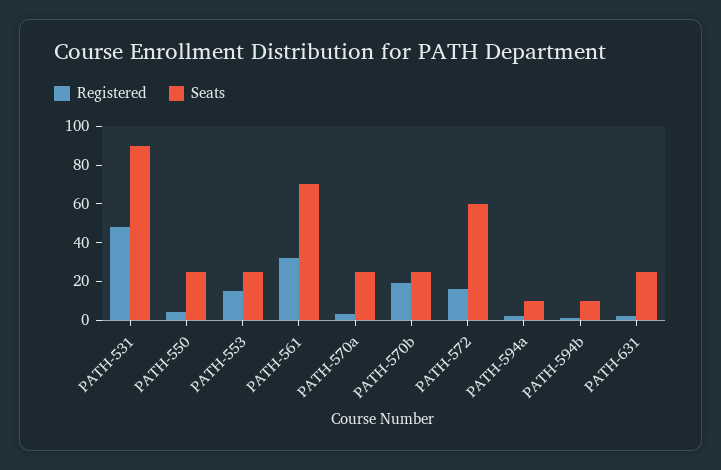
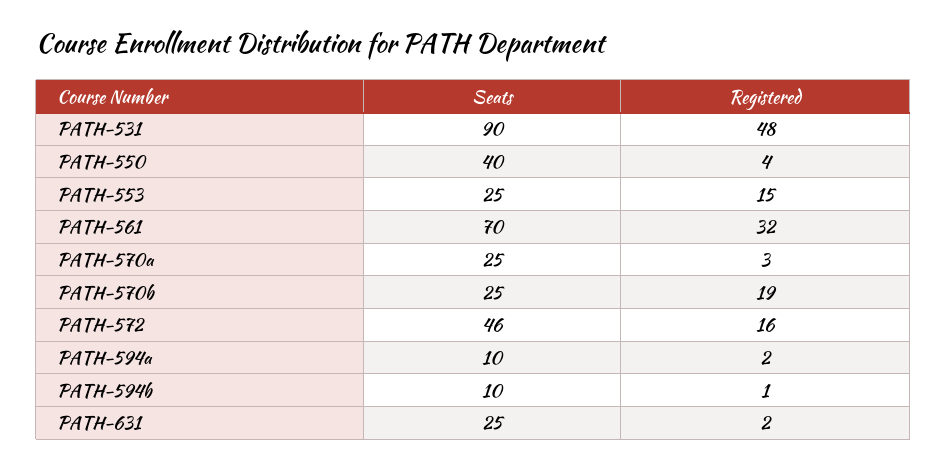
  {
    "Registered": {
      "PATH-531": 48,
      "PATH-550": 4,
      "PATH-553": 15,
      "PATH-561": 32,
      "PATH-570a": 3,
      "PATH-570b": 19,
      "PATH-572": 16,
      "PATH-594a": 2,
      "PATH-594b": 1,
      "PATH-631": 2
    },
    "Seats": {
      "PATH-531": 90,
-     "PATH-550": 25,
+     "PATH-550": 40,
      "PATH-553": 25,
      "PATH-561": 70,
      "PATH-570a": 25,
      "PATH-570b": 25,
-     "PATH-572": 60,
+     "PATH-572": 46,
      "PATH-594a": 10,
      "PATH-594b": 10,
      "PATH-631": 25
    }
  }

